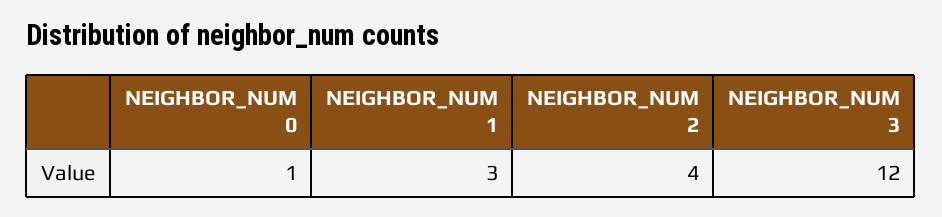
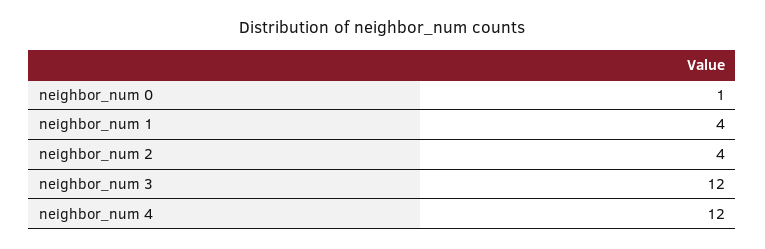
  {
    "NEIGHBOR_NUM 0": 1,
-   "NEIGHBOR_NUM 1": 3,
+   "NEIGHBOR_NUM 1": 4,
    "NEIGHBOR_NUM 2": 4,
-   "NEIGHBOR_NUM 3": 12
+   "NEIGHBOR_NUM 3": 12,
+   "neighbor_num 4": 12
  }

